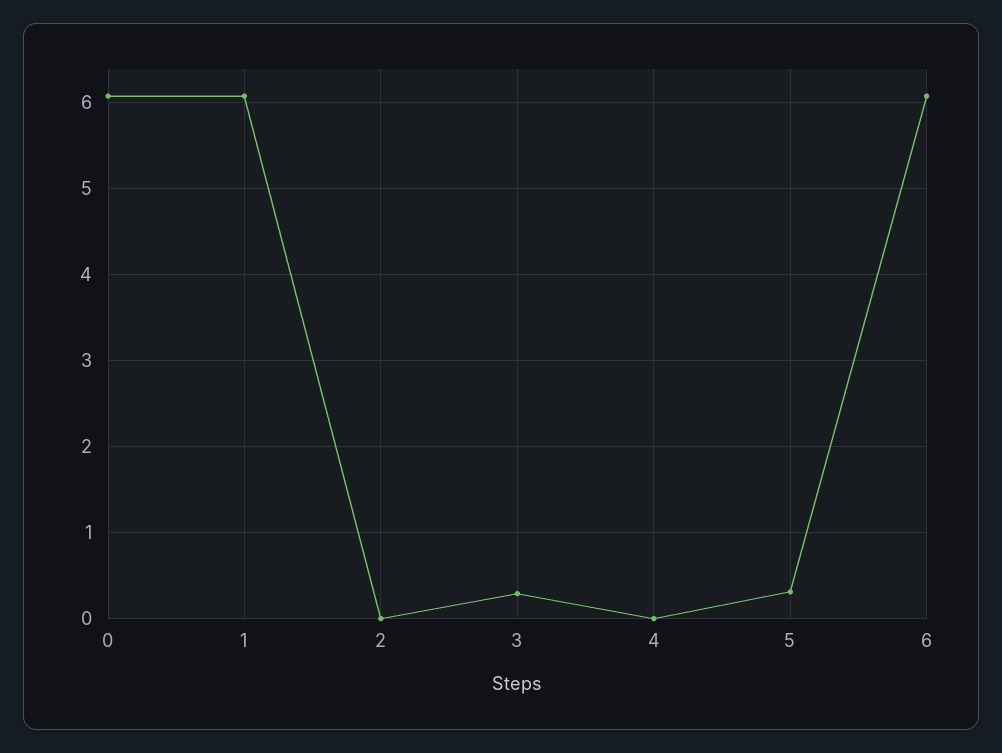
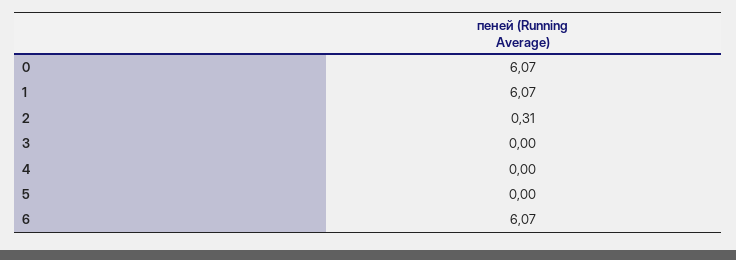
  {
    "0": 6.07,
    "1": 6.07,
-   "2": 0,
+   "2": 0.31,
-   "3": 0.3,
+   "3": 0,
    "4": 0,
-   "5": 0.3,
+   "5": 0,
    "6": 6.07
  }

